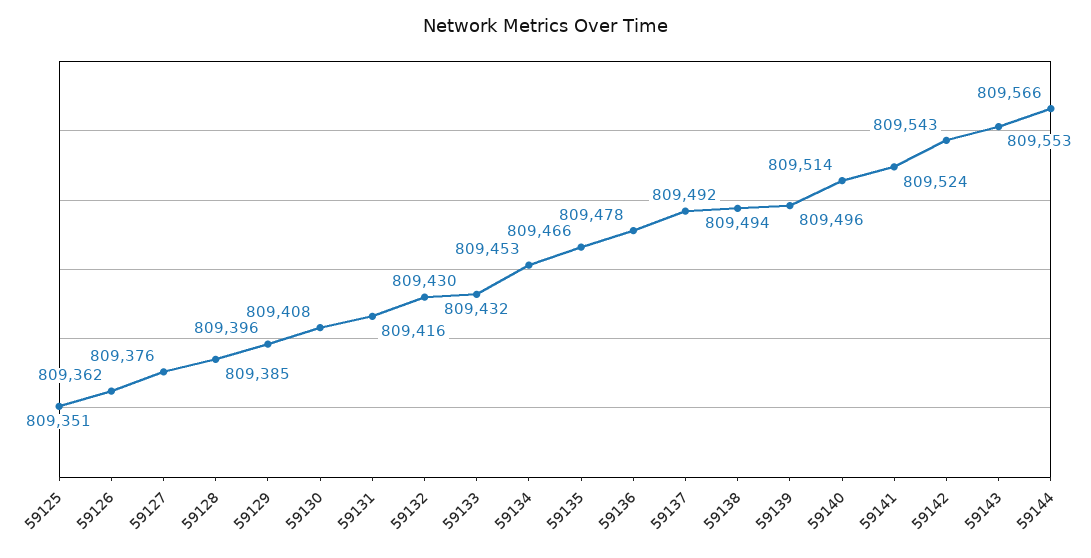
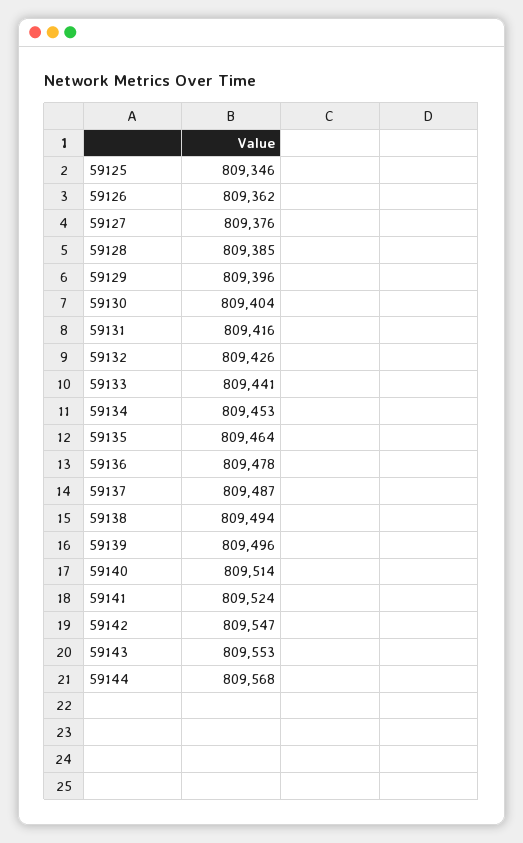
  {
-   "59125": 809351,
+   "59125": 809346,
    "59126": 809362,
    "59127": 809376,
    "59128": 809385,
    "59129": 809396,
-   "59130": 809408,
+   "59130": 809404,
    "59131": 809416,
-   "59132": 809430,
+   "59132": 809426,
-   "59133": 809432,
+   "59133": 809441,
    "59134": 809453,
-   "59135": 809466,
+   "59135": 809464,
    "59136": 809478,
-   "59137": 809492,
+   "59137": 809487,
    "59138": 809494,
    "59139": 809496,
    "59140": 809514,
    "59141": 809524,
-   "59142": 809543,
+   "59142": 809547,
    "59143": 809553,
-   "59144": 809566
+   "59144": 809568
  }

